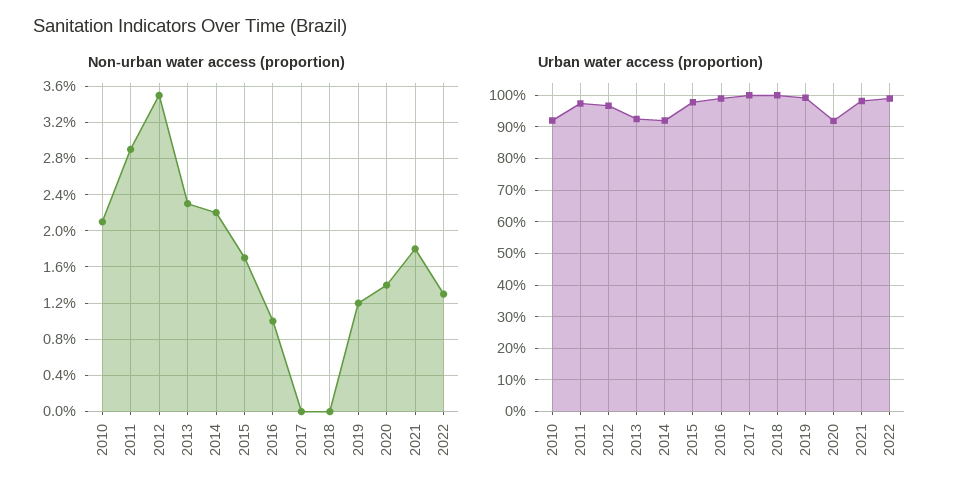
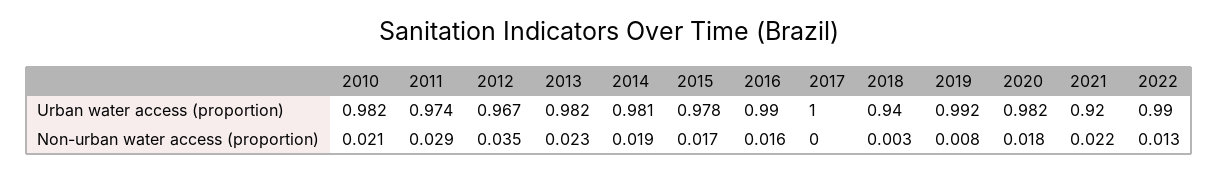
  {
    "Non-urban water access (proportion)": {
      "2010": 0.021,
      "2011": 0.029,
      "2012": 0.035,
      "2013": 0.023,
-     "2014": 0.022,
+     "2014": 0.019,
      "2015": 0.017,
-     "2016": 0.01,
+     "2016": 0.016,
      "2017": 0,
-     "2018": 0,
+     "2018": 0.003,
-     "2019": 0.012,
+     "2019": 0.008,
-     "2020": 0.014,
+     "2020": 0.018,
-     "2021": 0.018,
+     "2021": 0.022,
      "2022": 0.013
    },
    "Urban water access (proportion)": {
-     "2010": 0.92,
+     "2010": 0.982,
      "2011": 0.974,
      "2012": 0.967,
-     "2013": 0.92,
+     "2013": 0.982,
-     "2014": 0.92,
+     "2014": 0.981,
      "2015": 0.978,
      "2016": 0.99,
      "2017": 1,
-     "2018": 1,
+     "2018": 0.94,
      "2019": 0.992,
-     "2020": 0.92,
+     "2020": 0.982,
-     "2021": 0.98,
+     "2021": 0.92,
      "2022": 0.99
    }
  }

